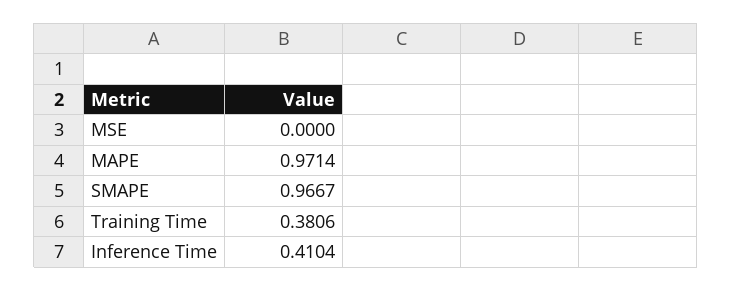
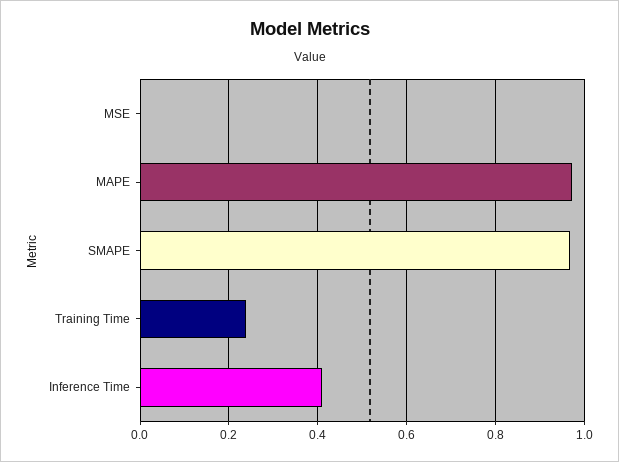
  {
    "MSE": 0,
    "MAPE": 0.9714,
    "SMAPE": 0.9667,
-   "Training Time": 0.3806,
+   "Training Time": 0.24,
    "Inference Time": 0.4104
  }

